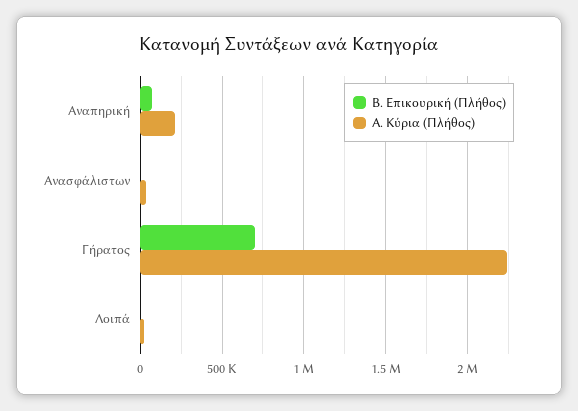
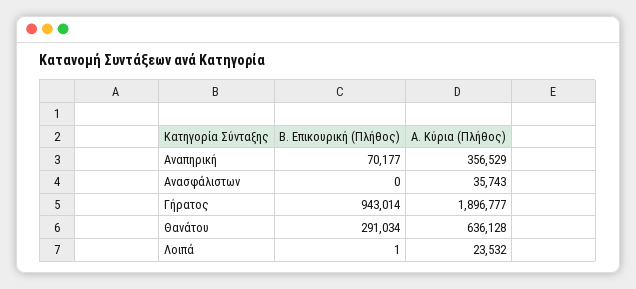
  {
    "Β. Επικουρική (Πλήθος)": {
      "Αναπηρική": 70177,
      "Ανασφάλιστων": 0,
-     "Γήρατος": 700000,
+     "Γήρατος": 943014,
-     "Λοιπά": 1
+     "Λοιπά": 1,
+     "Θανάτου": 291034
    },
    "Α. Κύρια (Πλήθος)": {
-     "Αναπηρική": 200000,
+     "Αναπηρική": 356529,
      "Ανασφάλιστων": 35743,
-     "Γήρατος": 2250000,
+     "Γήρατος": 1896777,
-     "Λοιπά": 23532
+     "Λοιπά": 23532,
+     "Θανάτου": 636128
    }
  }

